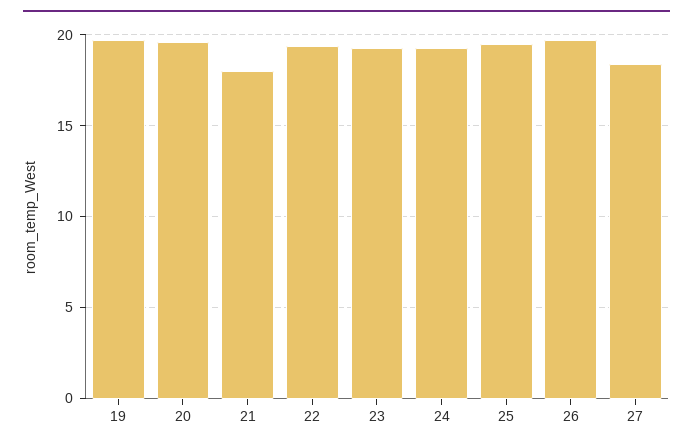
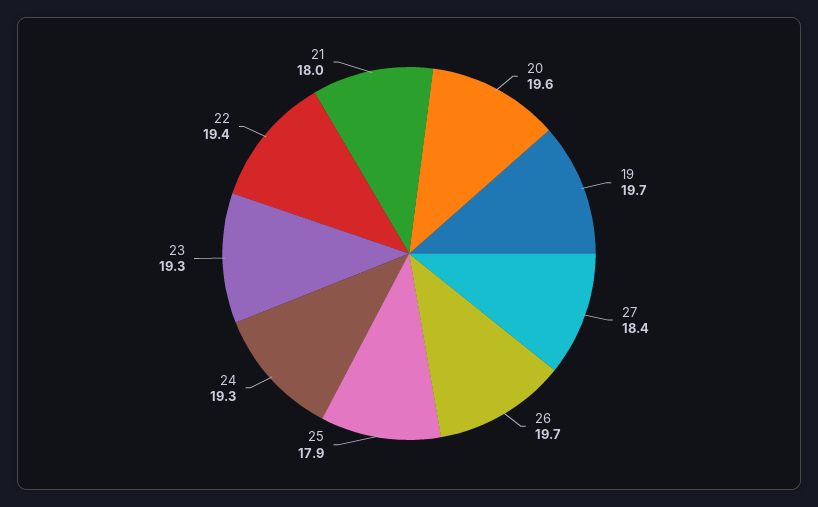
  {
    "19": 19.7,
    "20": 19.6,
    "21": 18,
    "22": 19.4,
    "23": 19.3,
    "24": 19.3,
-   "25": 19.5,
+   "25": 17.9,
    "26": 19.7,
    "27": 18.4
  }

